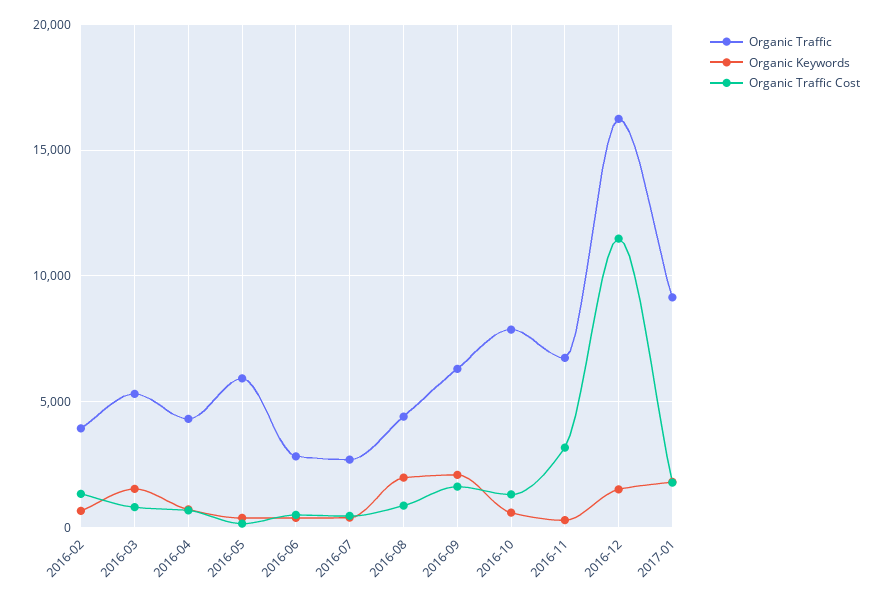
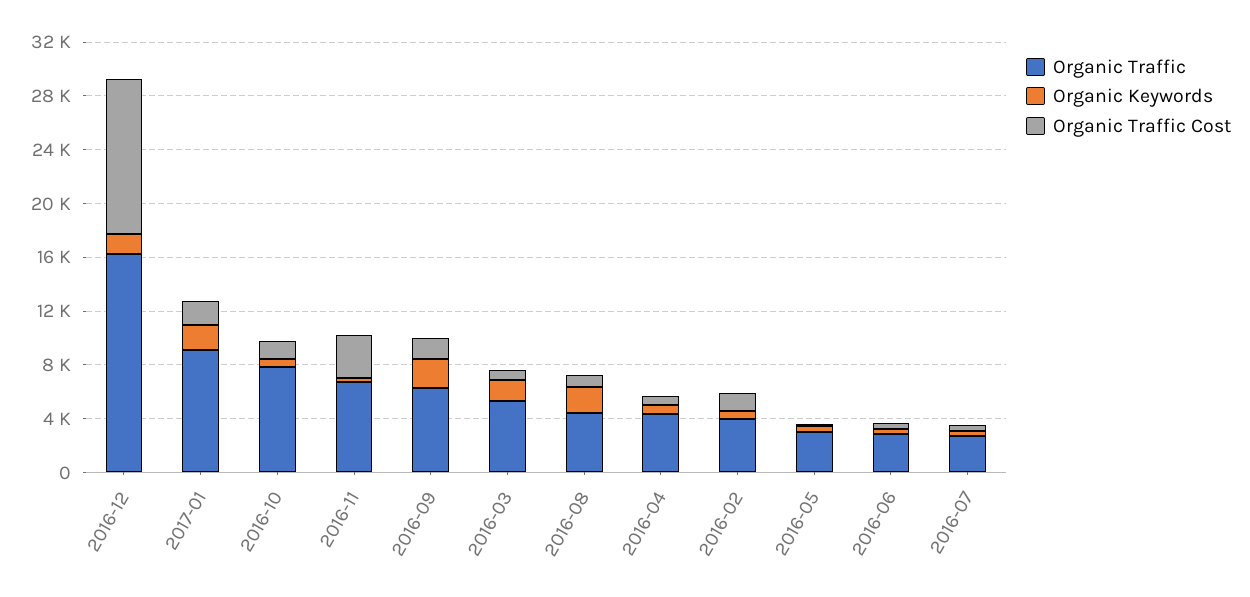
  {
    "Organic Traffic": {
      "2016-02": 4000,
      "2016-03": 5500,
      "2016-04": 4500,
-     "2016-05": 6000,
+     "2016-05": 3000,
      "2016-06": 3000,
      "2016-07": 2500,
      "2016-08": 4500,
      "2016-09": 6500,
      "2016-10": 8000,
      "2016-11": 6500,
      "2016-12": 16000,
      "2017-01": 9000
    },
    "Organic Keywords": {
      "2016-02": 500,
      "2016-03": 1500,
      "2016-04": 500,
      "2016-05": 500,
      "2016-06": 500,
      "2016-07": 500,
      "2016-08": 2000,
      "2016-09": 2000,
      "2016-10": 500,
      "2016-11": 500,
      "2016-12": 1500,
      "2017-01": 2000
    },
    "Organic Traffic Cost": {
      "2016-02": 1500,
      "2016-03": 1000,
      "2016-04": 500,
      "2016-05": 0,
      "2016-06": 500,
      "2016-07": 500,
      "2016-08": 1000,
      "2016-09": 1500,
      "2016-10": 1500,
      "2016-11": 3000,
      "2016-12": 11500,
      "2017-01": 2000
    }
  }

